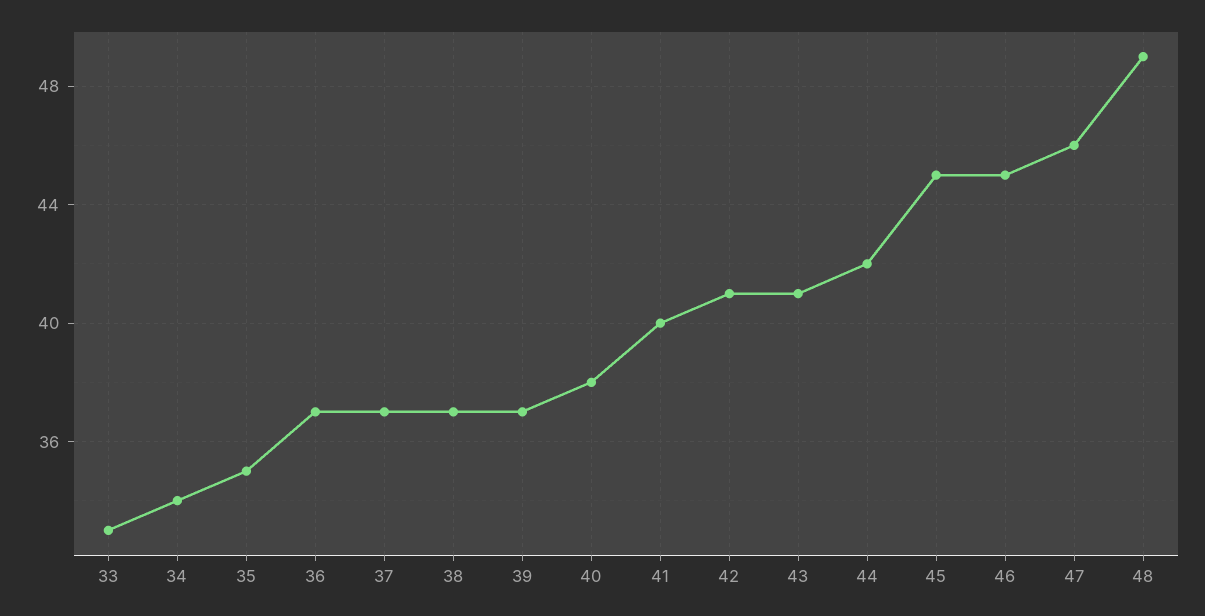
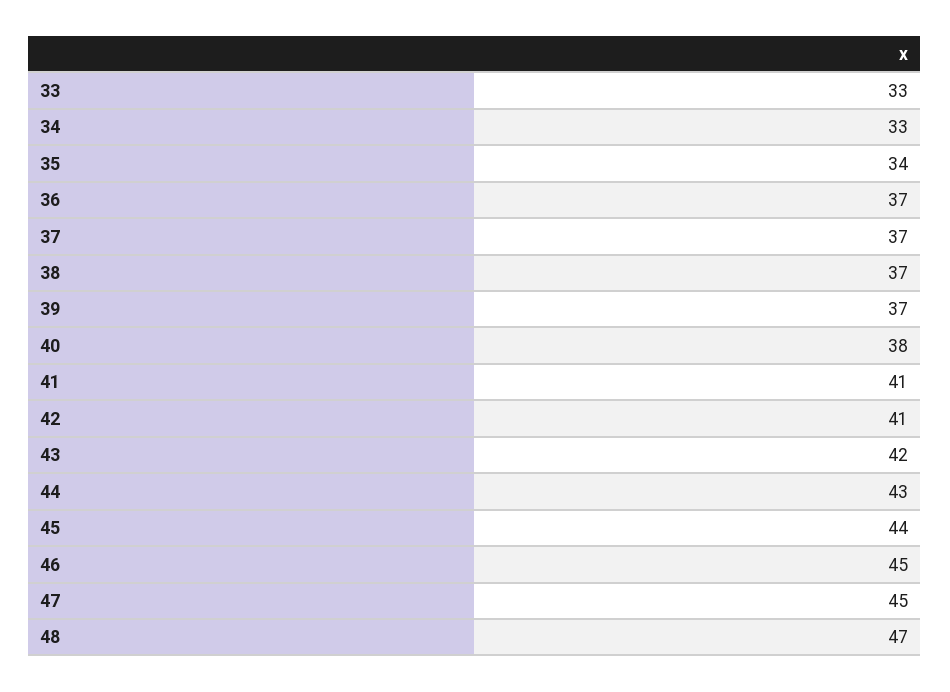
  {
    "33": 33,
-   "34": 34,
+   "34": 33,
-   "35": 35,
+   "35": 34,
    "36": 37,
    "37": 37,
    "38": 37,
    "39": 37,
    "40": 38,
-   "41": 40,
+   "41": 41,
    "42": 41,
-   "43": 41,
+   "43": 42,
-   "44": 42,
+   "44": 43,
-   "45": 45,
+   "45": 44,
    "46": 45,
-   "47": 46,
+   "47": 45,
-   "48": 49
+   "48": 47
  }

